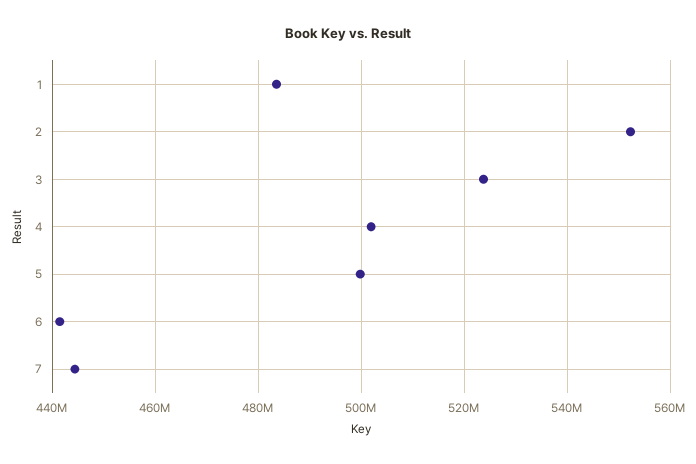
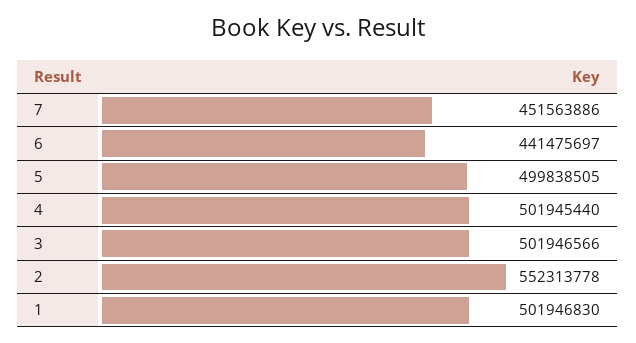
  {
-   "1": 484000000,
+   "1": 501946830,
    "2": 552313778,
-   "3": 524000000,
+   "3": 501946566,
    "4": 501945440,
    "5": 499838505,
    "6": 441475697,
-   "7": 444000000
+   "7": 451563886
  }

